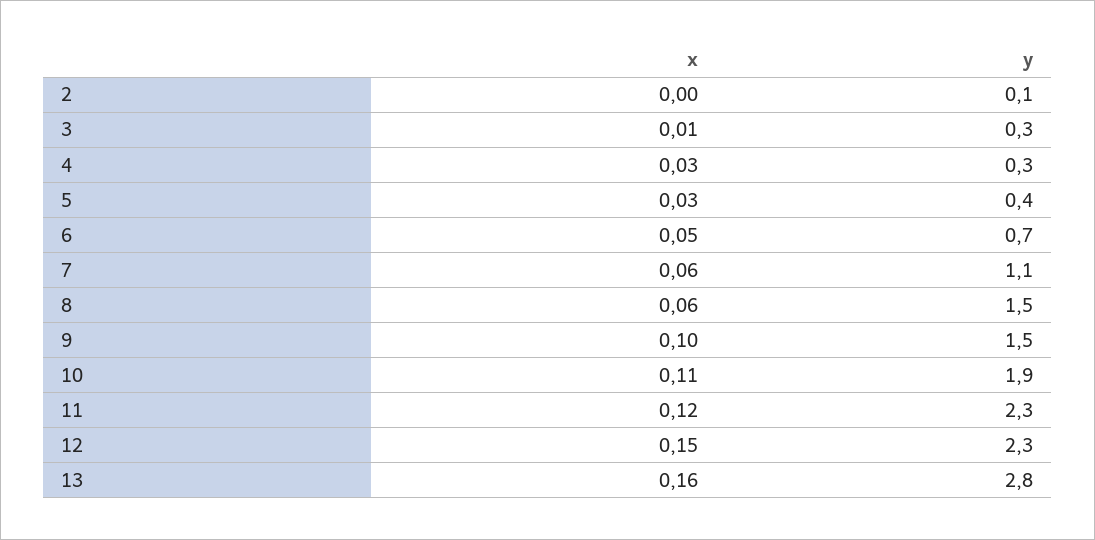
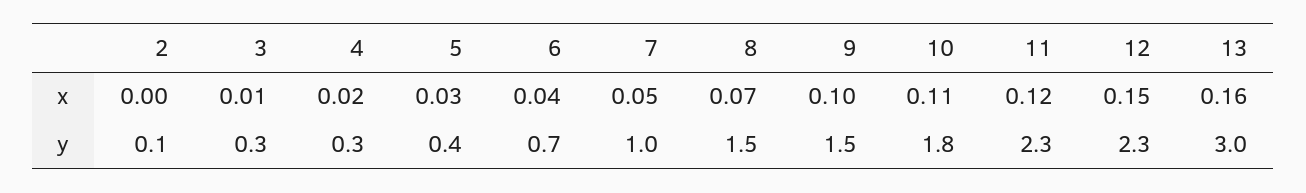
  {
    "x": {
      "2": 0,
      "3": 0.01,
-     "4": 0.03,
+     "4": 0.02,
      "5": 0.03,
-     "6": 0.05,
+     "6": 0.04,
-     "7": 0.06,
+     "7": 0.05,
-     "8": 0.06,
+     "8": 0.07,
      "9": 0.1,
      "10": 0.11,
      "11": 0.12,
      "12": 0.15,
      "13": 0.16
    },
    "y": {
      "2": 0.1,
      "3": 0.3,
      "4": 0.3,
      "5": 0.4,
      "6": 0.7,
-     "7": 1.1,
+     "7": 1,
      "8": 1.5,
      "9": 1.5,
-     "10": 1.9,
+     "10": 1.8,
      "11": 2.3,
      "12": 2.3,
-     "13": 2.8
+     "13": 3
    }
  }

